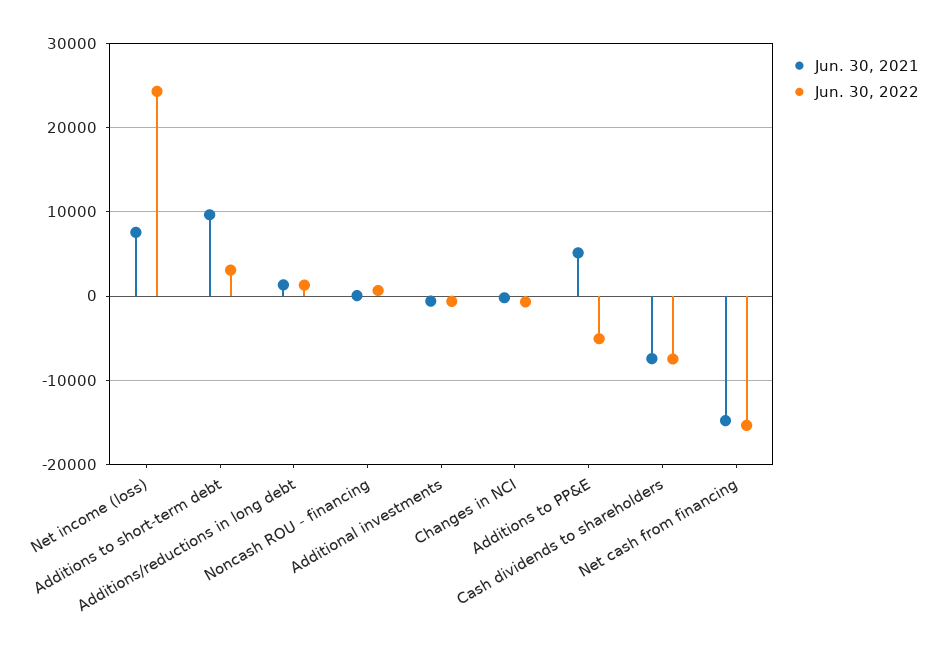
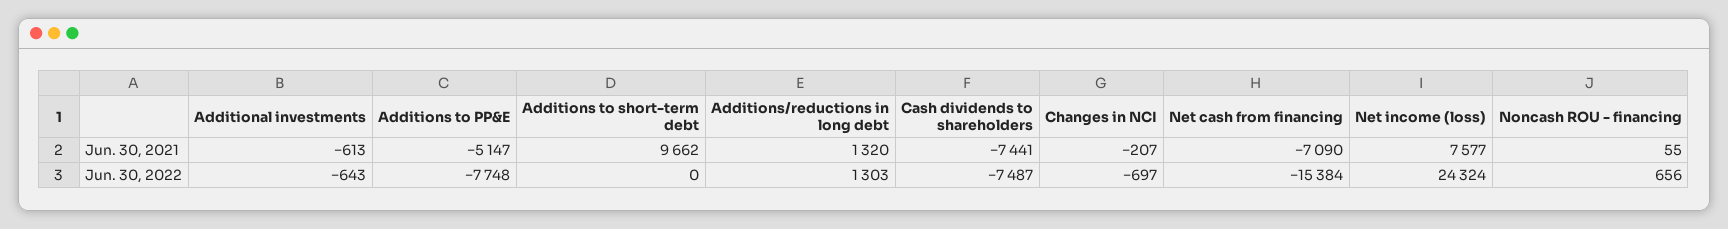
  {
    "Jun. 30, 2021": {
      "Net income (loss)": 7577,
      "Additions to short-term debt": 9662,
      "Additions/reductions in long debt": 1320,
      "Noncash ROU - financing": 55,
      "Additional investments": -613,
      "Changes in NCI": -207,
-     "Additions to PP&E": 5000,
+     "Additions to PP&E": -5147,
      "Cash dividends to shareholders": -7441,
-     "Net cash from financing": -15000
+     "Net cash from financing": -7090
    },
    "Jun. 30, 2022": {
      "Net income (loss)": 24324,
-     "Additions to short-term debt": 3000,
+     "Additions to short-term debt": 0,
      "Additions/reductions in long debt": 1303,
      "Noncash ROU - financing": 656,
      "Additional investments": -643,
      "Changes in NCI": -697,
-     "Additions to PP&E": -5000,
+     "Additions to PP&E": -7748,
      "Cash dividends to shareholders": -7487,
      "Net cash from financing": -15384
    }
  }

